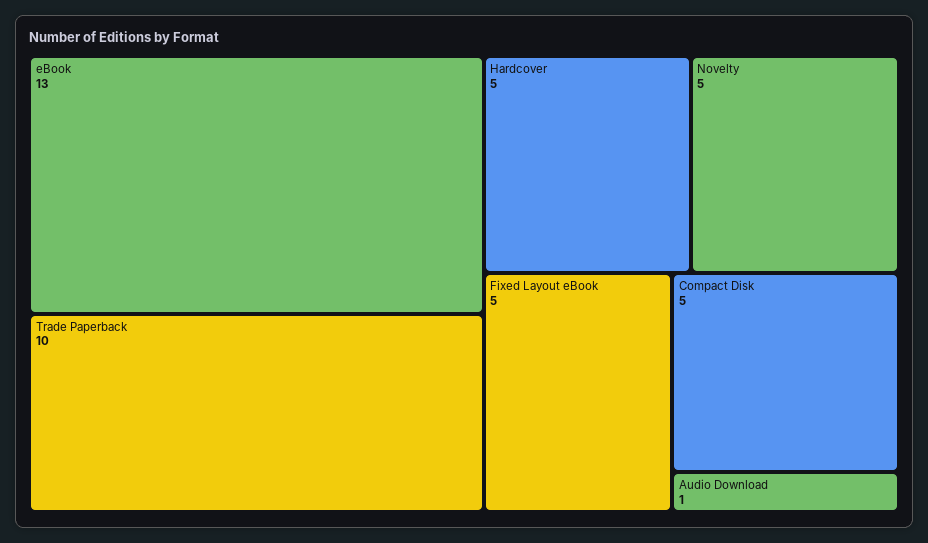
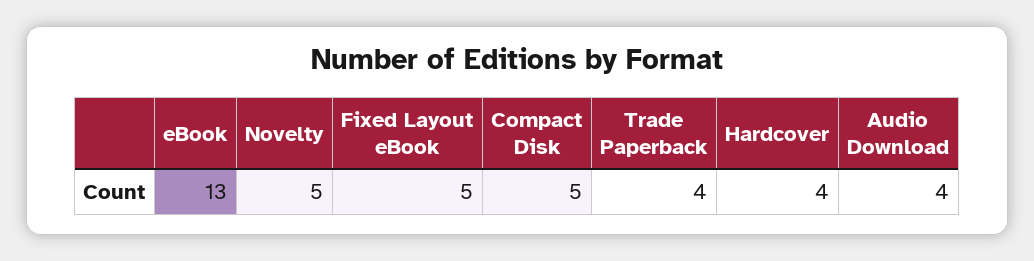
  {
    "eBook": 13,
-   "Trade Paperback": 10,
+   "Trade Paperback": 4,
-   "Hardcover": 5,
+   "Hardcover": 4,
    "Novelty": 5,
    "Fixed Layout eBook": 5,
    "Compact Disk": 5,
-   "Audio Download": 1
+   "Audio Download": 4
  }

